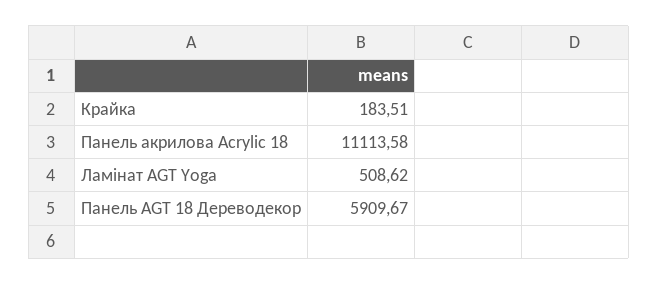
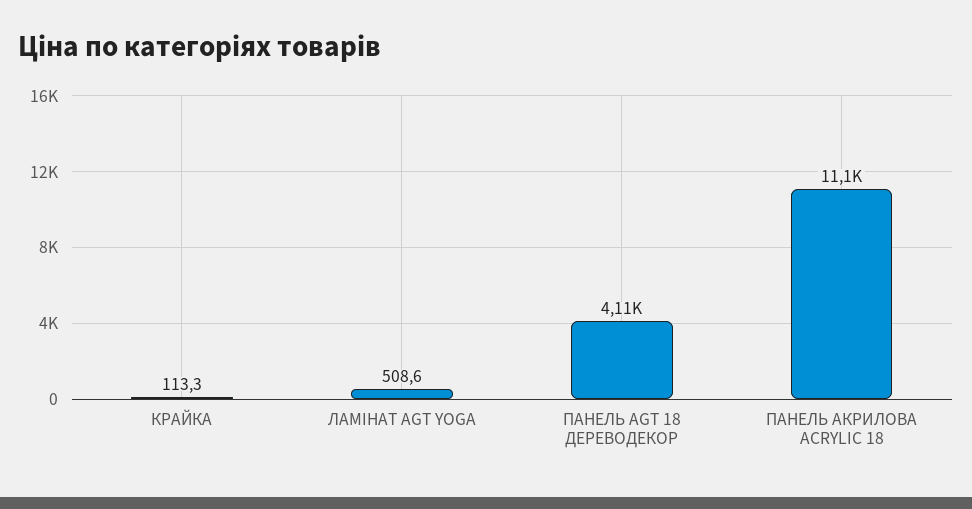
  {
-   "Крайка": 183.51,
+   "Крайка": 113.3,
    "Панель акрилова Acrylic 18": 11113.58,
    "Ламінат AGT Yoga": 508.62,
-   "Панель AGT 18 Дереводекор": 5909.67
+   "Панель AGT 18 Дереводекор": 4110
  }

